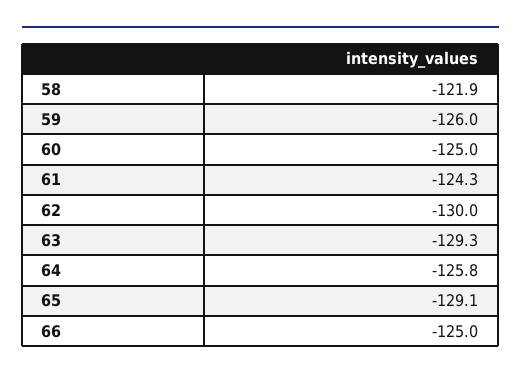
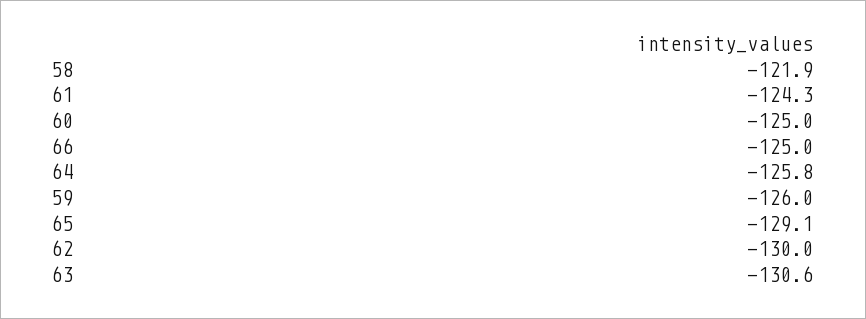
  {
    "58": -121.9,
    "59": -126,
    "60": -125,
    "61": -124.3,
    "62": -130,
-   "63": -129.3,
+   "63": -130.6,
    "64": -125.8,
    "65": -129.1,
    "66": -125
  }

